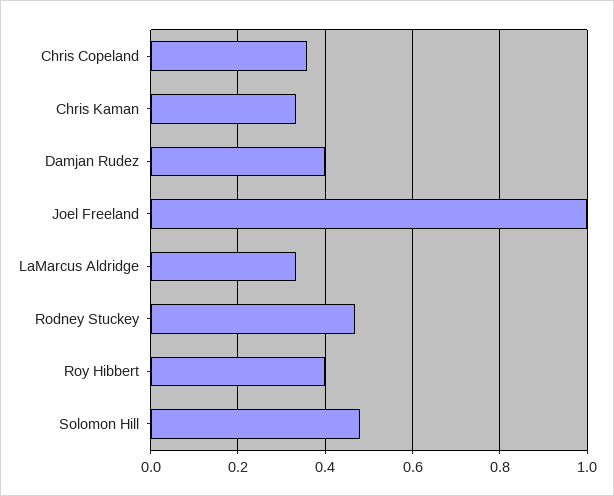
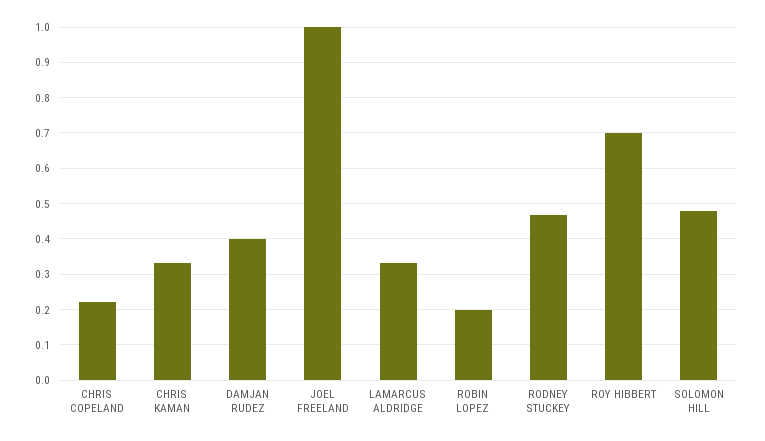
  {
-   "Chris Copeland": 0.36,
+   "Chris Copeland": 0.22,
    "Chris Kaman": 0.34,
    "Damjan Rudez": 0.4,
    "Joel Freeland": 1,
    "LaMarcus Aldridge": 0.34,
    "Rodney Stuckey": 0.46,
-   "Roy Hibbert": 0.4,
+   "Roy Hibbert": 0.7,
-   "Solomon Hill": 0.48
+   "Solomon Hill": 0.48,
+   "ROBIN LOPEZ": 0.2
  }

